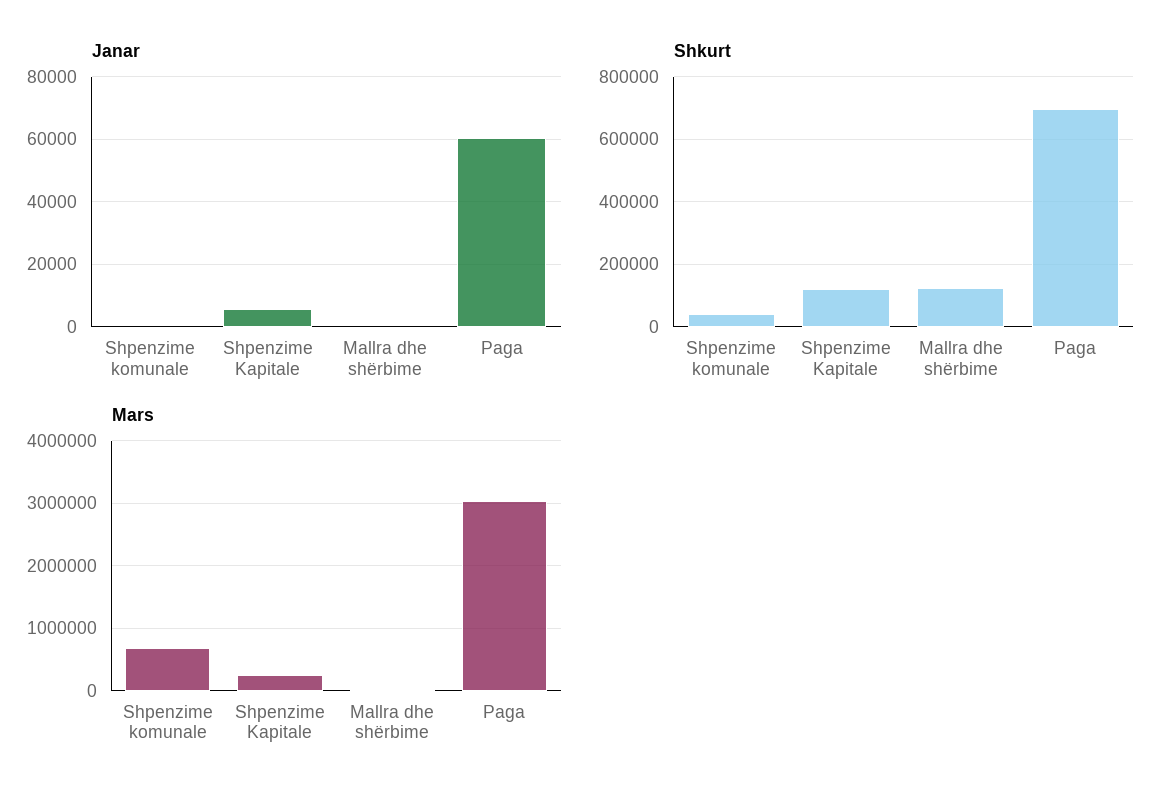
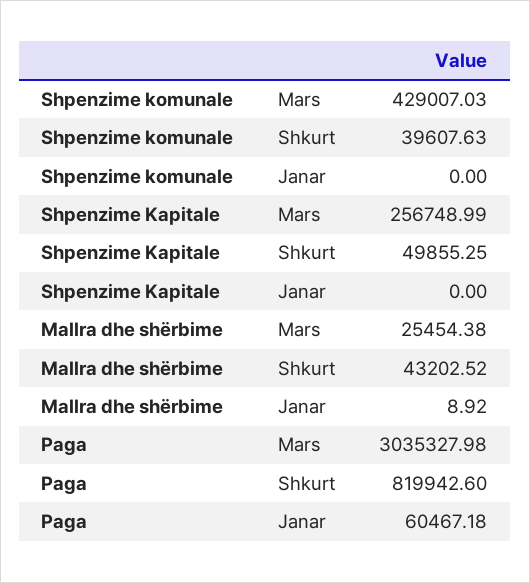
  {
    "Janar": {
      "Shpenzime komunale": 0,
-     "Shpenzime Kapitale": 6000,
+     "Shpenzime Kapitale": 0,
      "Mallra dhe shërbime": 8.92,
      "Paga": 60467.18
    },
    "Shkurt": {
      "Shpenzime komunale": 39607.63,
-     "Shpenzime Kapitale": 120000,
+     "Shpenzime Kapitale": 49855.25,
-     "Mallra dhe shërbime": 120000,
+     "Mallra dhe shërbime": 43202.52,
-     "Paga": 700000
+     "Paga": 819942.6
    },
    "Mars": {
-     "Shpenzime komunale": 700000,
+     "Shpenzime komunale": 429007.03,
      "Shpenzime Kapitale": 256748.99,
      "Mallra dhe shërbime": 25454.38,
      "Paga": 3035327.98
    }
  }

